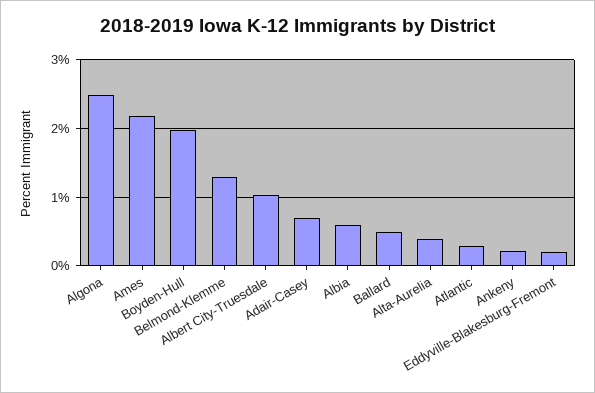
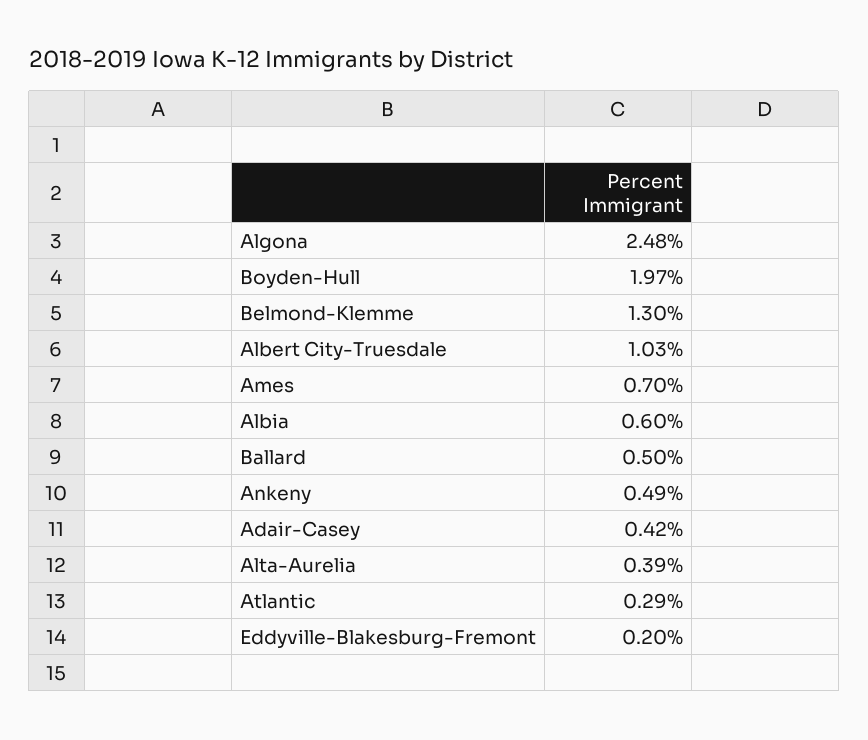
  {
    "Algona": 2.48,
-   "Ames": 2.2,
+   "Ames": 0.7,
    "Boyden-Hull": 1.97,
    "Belmond-Klemme": 1.3,
    "Albert City-Truesdale": 1.03,
-   "Adair-Casey": 0.7,
+   "Adair-Casey": 0.42,
    "Albia": 0.6,
    "Ballard": 0.5,
    "Alta-Aurelia": 0.39,
    "Atlantic": 0.29,
-   "Ankeny": 0.2,
+   "Ankeny": 0.49,
    "Eddyville-Blakesburg-Fremont": 0.2
  }

